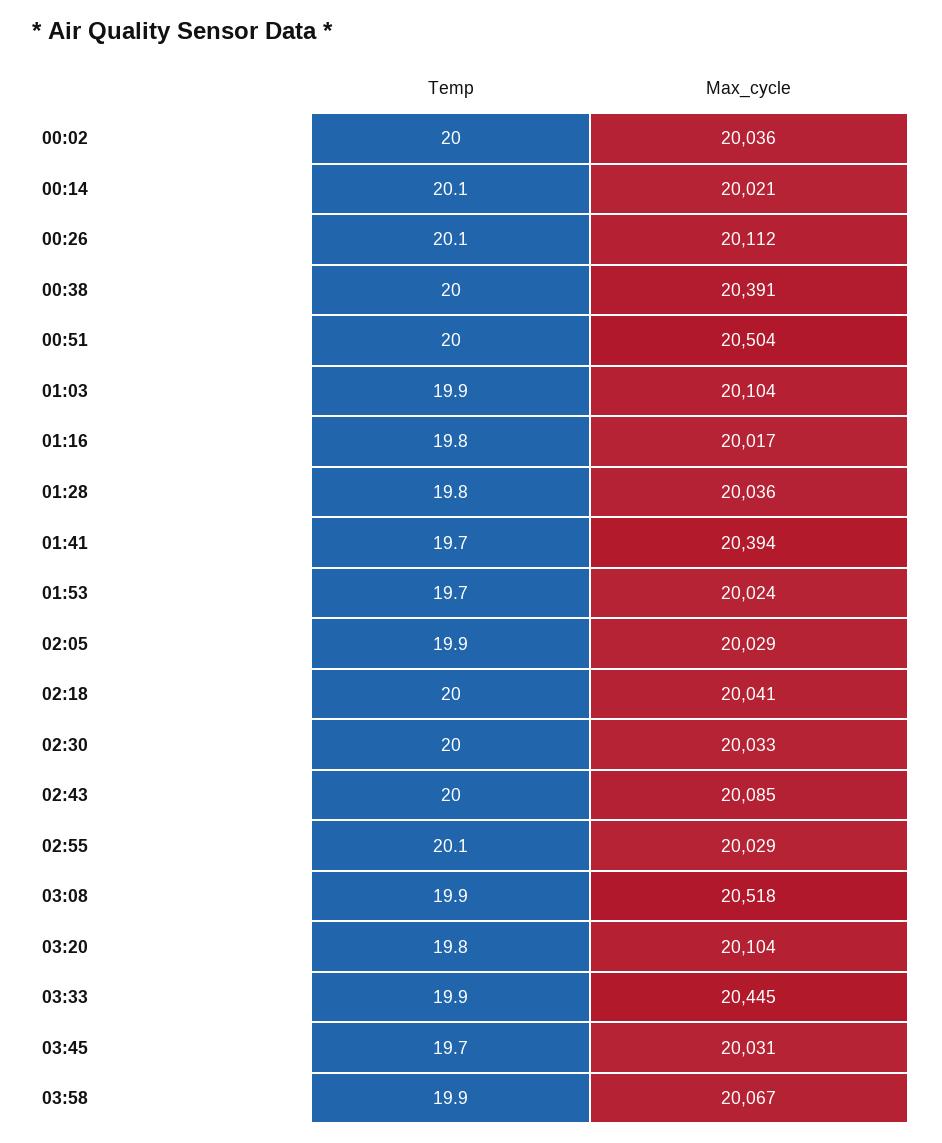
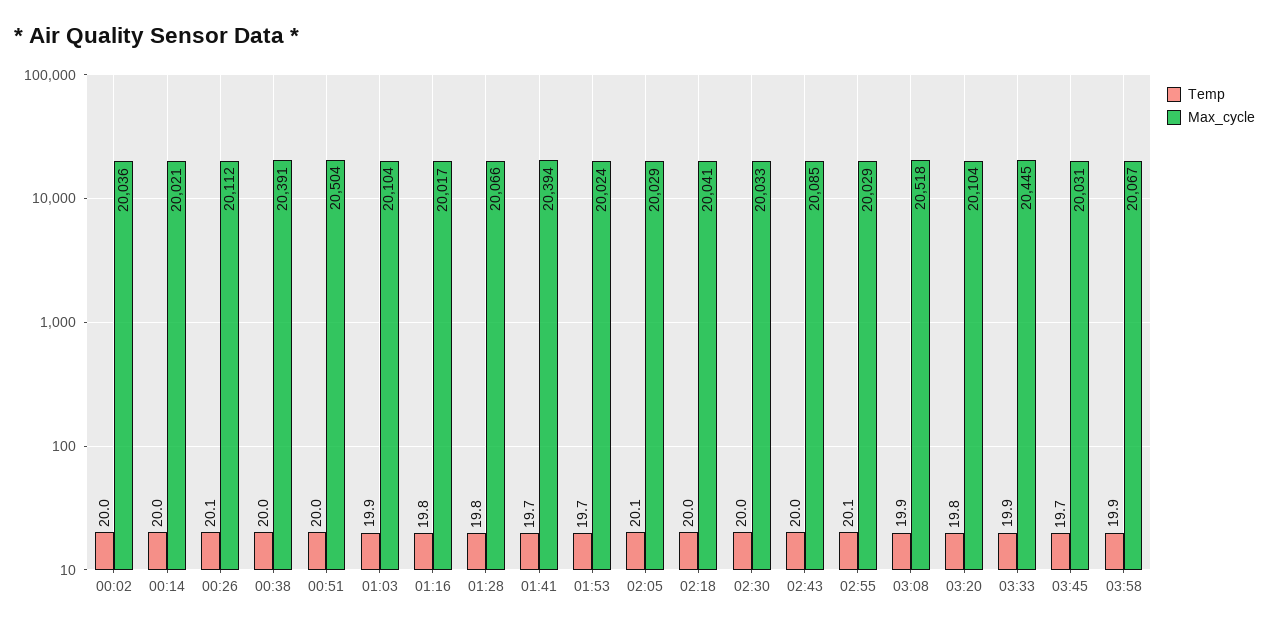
  {
    "Temp": {
      "00:02": 20,
-     "00:14": 20.1,
+     "00:14": 20,
      "00:26": 20.1,
      "00:38": 20,
      "00:51": 20,
      "01:03": 19.9,
      "01:16": 19.8,
      "01:28": 19.8,
      "01:41": 19.7,
      "01:53": 19.7,
-     "02:05": 19.9,
+     "02:05": 20.1,
      "02:18": 20,
      "02:30": 20,
      "02:43": 20,
      "02:55": 20.1,
      "03:08": 19.9,
      "03:20": 19.8,
      "03:33": 19.9,
      "03:45": 19.7,
      "03:58": 19.9
    },
    "Max_cycle": {
      "00:02": 20036,
      "00:14": 20021,
      "00:26": 20112,
      "00:38": 20391,
      "00:51": 20504,
      "01:03": 20104,
      "01:16": 20017,
-     "01:28": 20036,
+     "01:28": 20066,
      "01:41": 20394,
      "01:53": 20024,
      "02:05": 20029,
      "02:18": 20041,
      "02:30": 20033,
      "02:43": 20085,
      "02:55": 20029,
      "03:08": 20518,
      "03:20": 20104,
      "03:33": 20445,
      "03:45": 20031,
      "03:58": 20067
    }
  }

